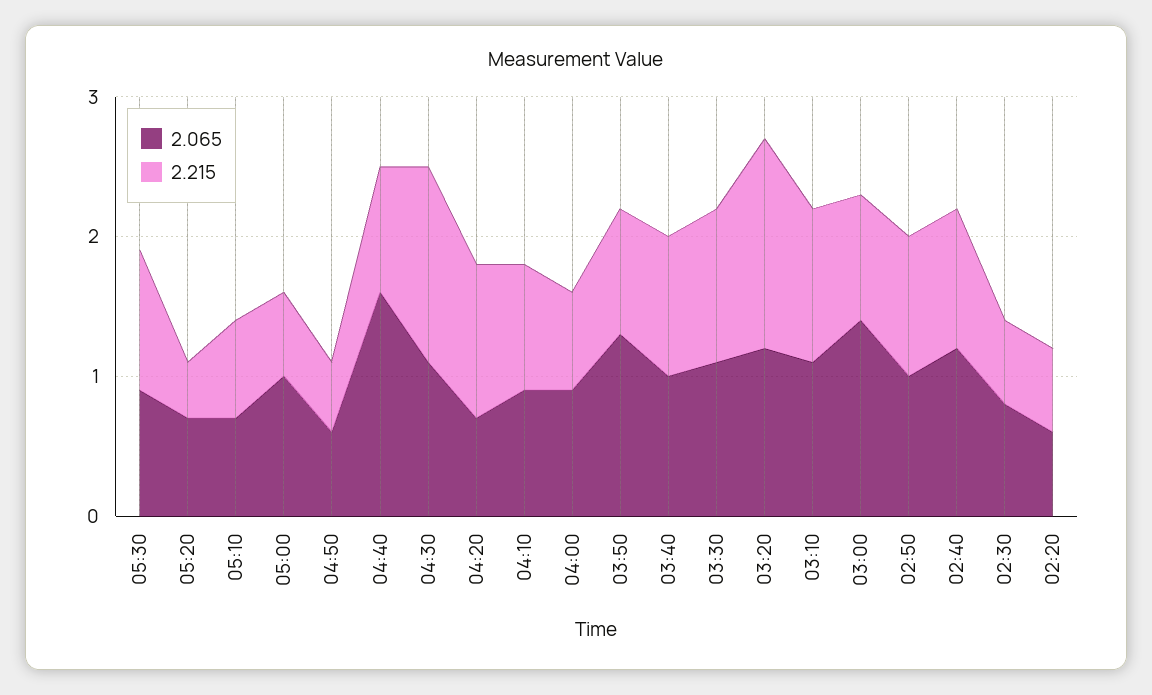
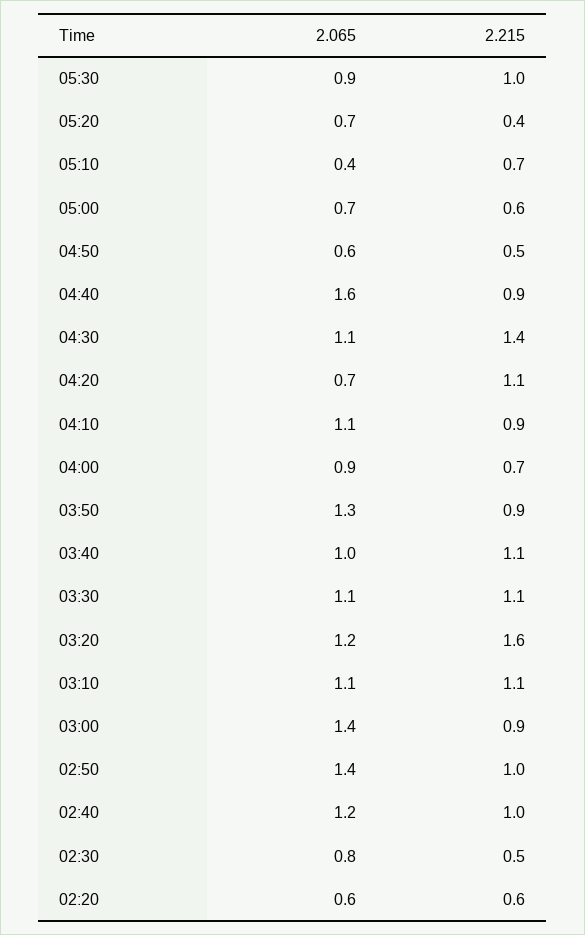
  {
    "2.065": {
      "05:30": 0.9,
      "05:20": 0.7,
-     "05:10": 0.7,
+     "05:10": 0.4,
-     "05:00": 1,
+     "05:00": 0.7,
      "04:50": 0.6,
      "04:40": 1.6,
      "04:30": 1.1,
      "04:20": 0.7,
-     "04:10": 0.9,
+     "04:10": 1.1,
      "04:00": 0.9,
      "03:50": 1.3,
      "03:40": 1,
      "03:30": 1.1,
      "03:20": 1.2,
      "03:10": 1.1,
      "03:00": 1.4,
-     "02:50": 1,
+     "02:50": 1.4,
      "02:40": 1.2,
      "02:30": 0.8,
      "02:20": 0.6
    },
    "2.215": {
      "05:30": 1,
      "05:20": 0.4,
      "05:10": 0.7,
      "05:00": 0.6,
      "04:50": 0.5,
      "04:40": 0.9,
      "04:30": 1.4,
      "04:20": 1.1,
      "04:10": 0.9,
      "04:00": 0.7,
      "03:50": 0.9,
-     "03:40": 1,
+     "03:40": 1.1,
      "03:30": 1.1,
-     "03:20": 1.5,
+     "03:20": 1.6,
      "03:10": 1.1,
      "03:00": 0.9,
      "02:50": 1,
      "02:40": 1,
-     "02:30": 0.6,
+     "02:30": 0.5,
      "02:20": 0.6
    }
  }

